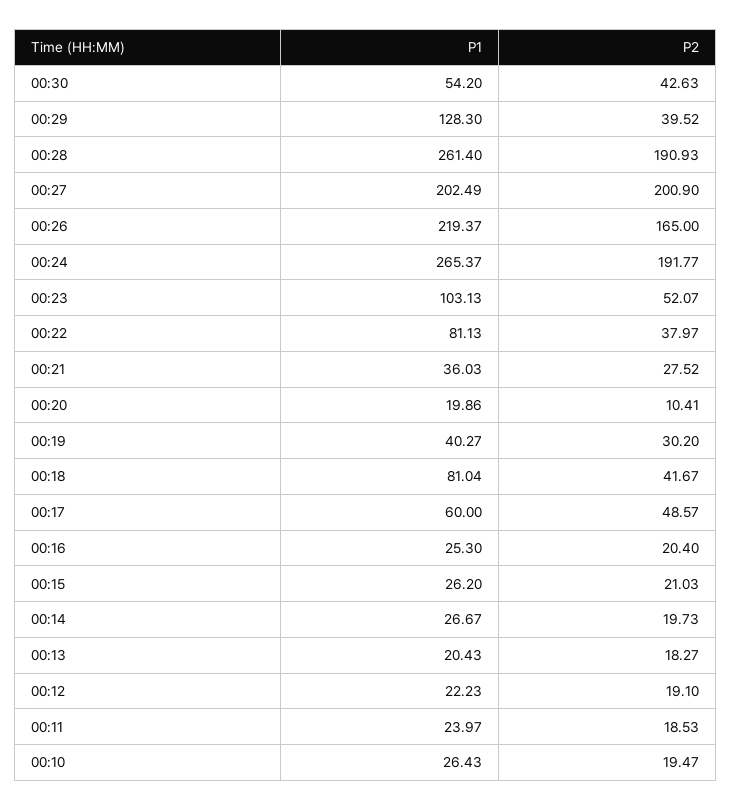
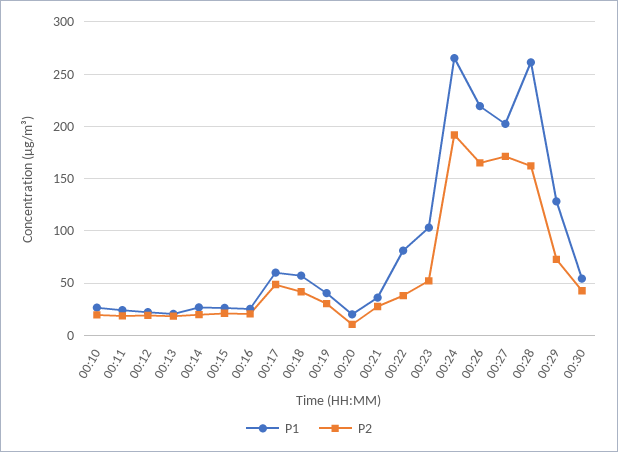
  {
    "P1": {
      "00:30": 54.2,
      "00:29": 128.3,
      "00:28": 261.4,
      "00:27": 202.49,
      "00:26": 219.37,
      "00:24": 265.37,
      "00:23": 103.13,
      "00:22": 81.13,
      "00:21": 36.03,
      "00:20": 19.86,
      "00:19": 40.27,
-     "00:18": 81.04,
+     "00:18": 60,
      "00:17": 60,
      "00:16": 25.3,
      "00:15": 26.2,
      "00:14": 26.67,
      "00:13": 20.43,
      "00:12": 22.23,
      "00:11": 23.97,
      "00:10": 26.43
    },
    "P2": {
      "00:30": 42.63,
-     "00:29": 39.52,
+     "00:29": 70,
-     "00:28": 190.93,
+     "00:28": 160,
-     "00:27": 200.9,
+     "00:27": 170,
      "00:26": 165,
      "00:24": 191.77,
      "00:23": 52.07,
      "00:22": 37.97,
      "00:21": 27.52,
      "00:20": 10.41,
      "00:19": 30.2,
      "00:18": 41.67,
      "00:17": 48.57,
      "00:16": 20.4,
      "00:15": 21.03,
      "00:14": 19.73,
      "00:13": 18.27,
      "00:12": 19.1,
      "00:11": 18.53,
      "00:10": 19.47
    }
  }

